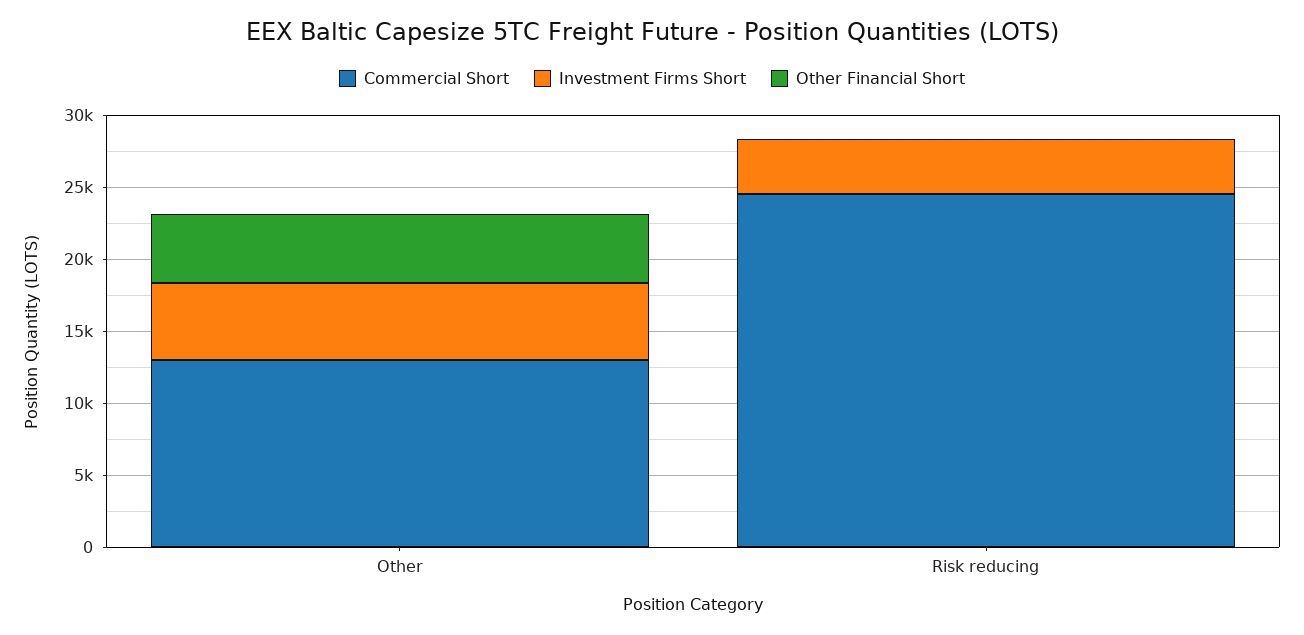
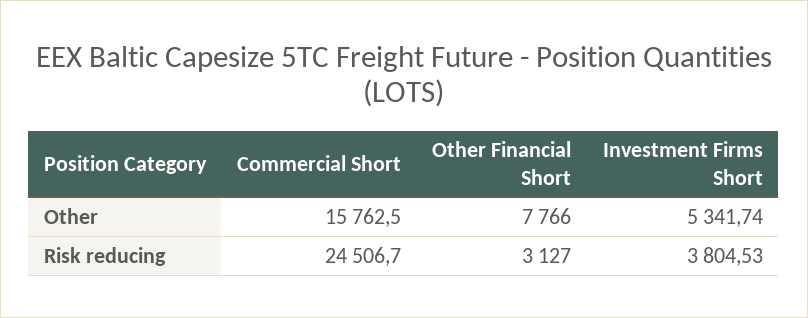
  {
    "Commercial Short": {
-     "Other": 13000,
+     "Other": 15762.5,
      "Risk reducing": 24506.7
    },
    "Investment Firms Short": {
      "Other": 5341.74,
      "Risk reducing": 3804.53
    },
    "Other Financial Short": {
-     "Other": 5000,
+     "Other": 7766,
-     "Risk reducing": 0
+     "Risk reducing": 3127
    }
  }

